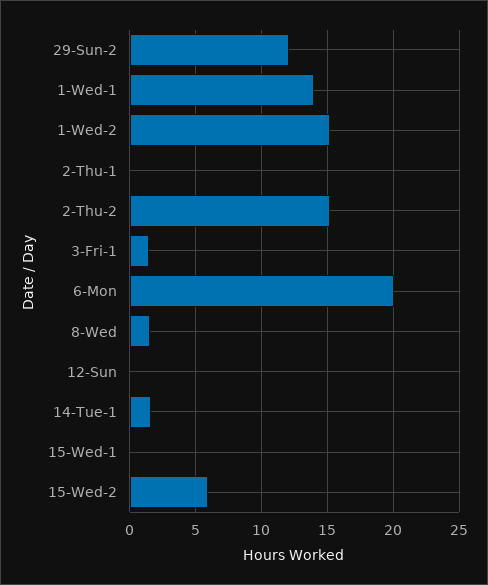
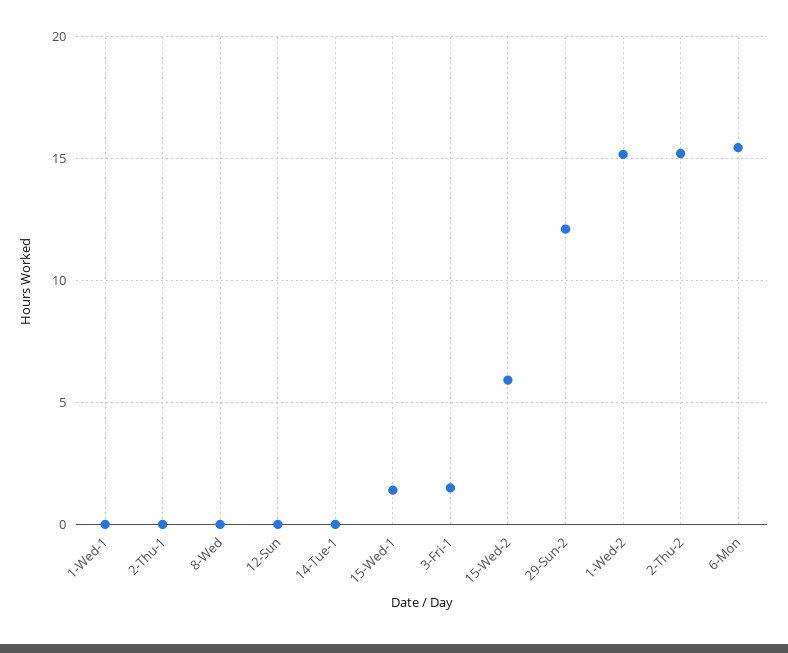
  {
    "29-Sun-2": 12,
-   "1-Wed-1": 14,
+   "1-Wed-1": 0,
    "1-Wed-2": 15,
    "2-Thu-1": 0,
    "2-Thu-2": 15,
    "3-Fri-1": 1.5,
-   "6-Mon": 20,
+   "6-Mon": 15.5,
-   "8-Wed": 1.5,
+   "8-Wed": 0,
    "12-Sun": 0,
-   "14-Tue-1": 1.5,
+   "14-Tue-1": 0,
-   "15-Wed-1": 0,
+   "15-Wed-1": 1.5,
    "15-Wed-2": 6
  }

